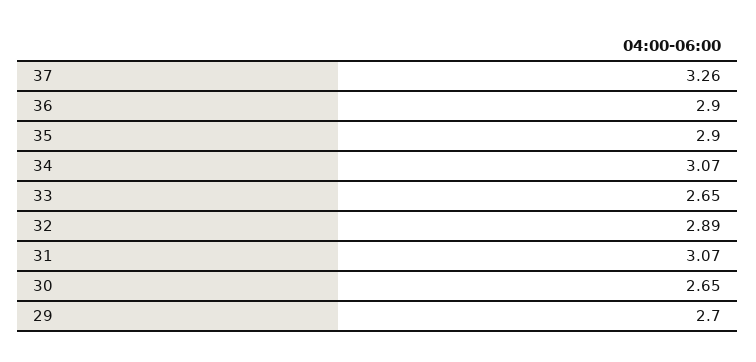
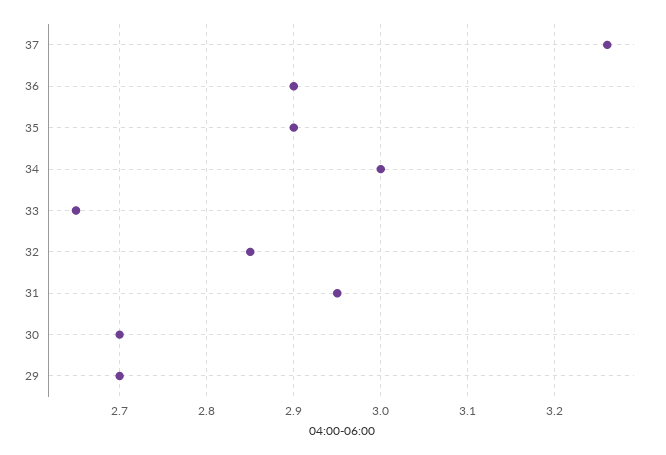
  {
    "37": 3.26,
    "36": 2.9,
    "35": 2.9,
-   "34": 3.07,
+   "34": 3,
    "33": 2.65,
-   "32": 2.89,
+   "32": 2.85,
-   "31": 3.07,
+   "31": 2.95,
-   "30": 2.65,
+   "30": 2.7,
    "29": 2.7
  }

